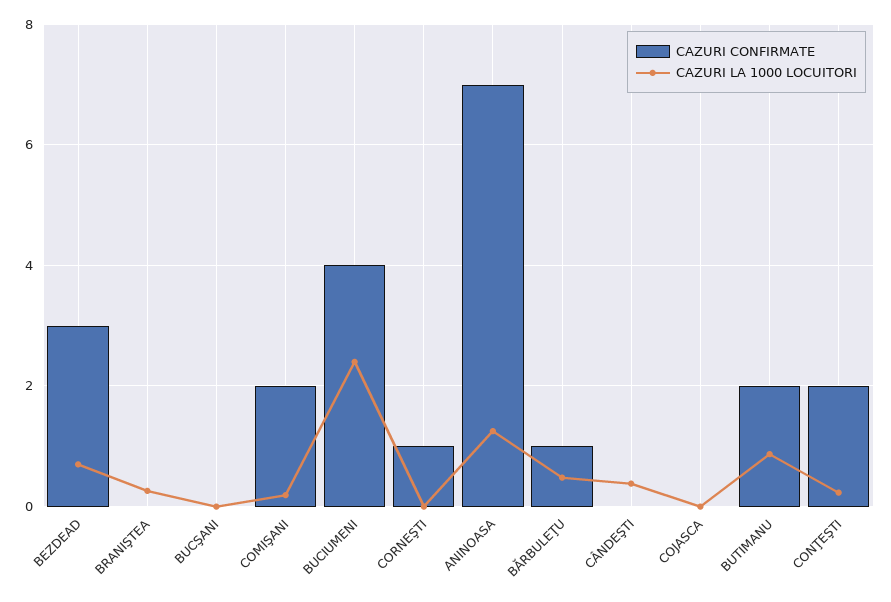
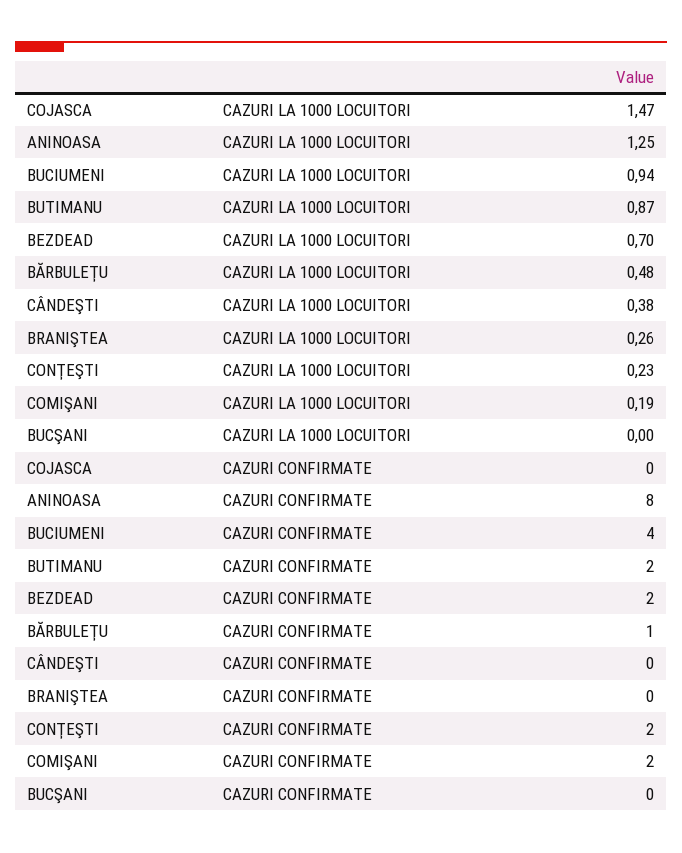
  {
    "CAZURI CONFIRMATE": {
-     "BEZDEAD": 3,
+     "BEZDEAD": 2,
      "BRANIŞTEA": 0,
      "BUCŞANI": 0,
      "COMIŞANI": 2,
      "BUCIUMENI": 4,
-     "CORNEŞTI": 1,
-     "ANINOASA": 7,
+     "ANINOASA": 8,
      "BĂRBULEŢU": 1,
      "CÂNDEŞTI": 0,
      "COJASCA": 0,
      "BUTIMANU": 2,
      "CONŢEŞTI": 2
    },
    "CAZURI LA 1000 LOCUITORI": {
      "BEZDEAD": 0.7,
      "BRANIŞTEA": 0.26,
      "BUCŞANI": 0,
      "COMIŞANI": 0.19,
-     "BUCIUMENI": 2.4,
+     "BUCIUMENI": 0.94,
-     "CORNEŞTI": 0,
      "ANINOASA": 1.25,
      "BĂRBULEŢU": 0.48,
      "CÂNDEŞTI": 0.38,
-     "COJASCA": 0,
+     "COJASCA": 1.47,
      "BUTIMANU": 0.87,
      "CONŢEŞTI": 0.23
    }
  }

